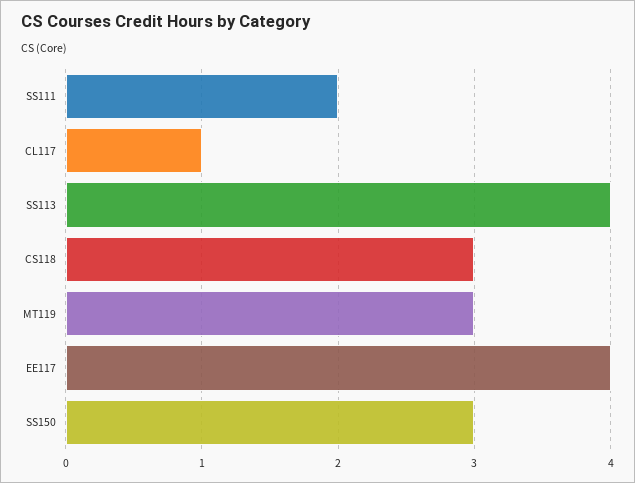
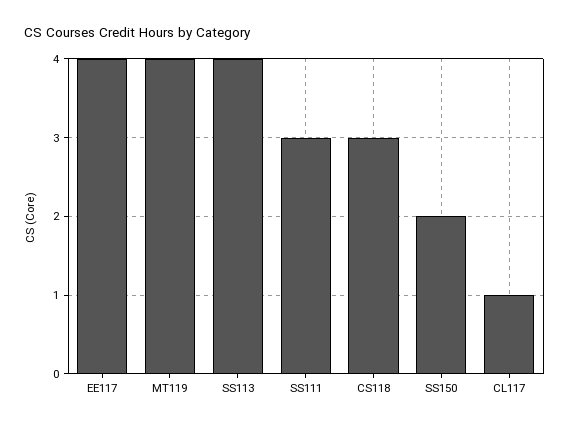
  {
-   "SS111": 2,
+   "SS111": 3,
    "CL117": 1,
    "SS113": 4,
    "CS118": 3,
-   "MT119": 3,
+   "MT119": 4,
    "EE117": 4,
-   "SS150": 3
+   "SS150": 2
  }

